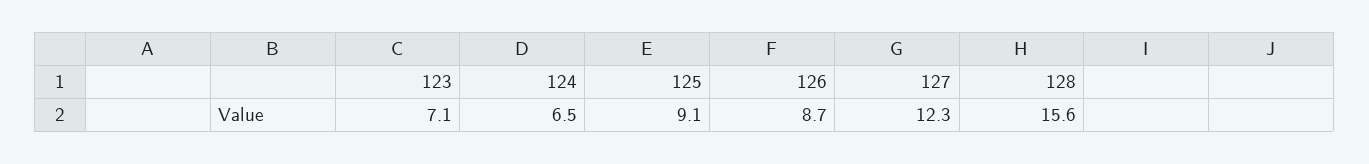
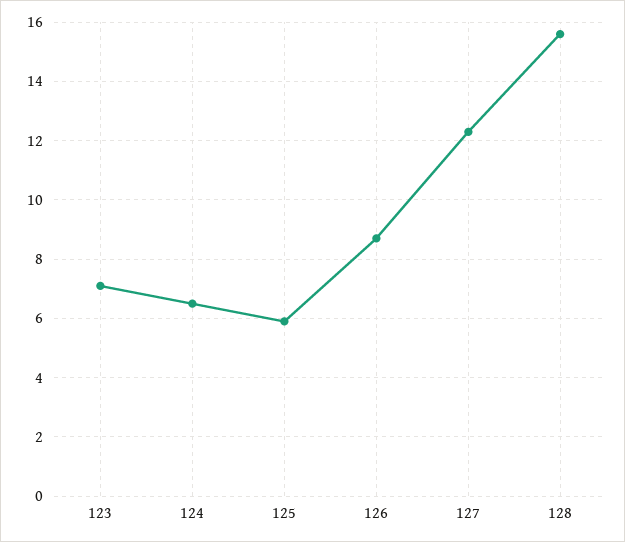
  {
    "123": 7.1,
    "124": 6.5,
-   "125": 9.1,
+   "125": 6,
    "126": 8.7,
    "127": 12.3,
    "128": 15.6
  }

